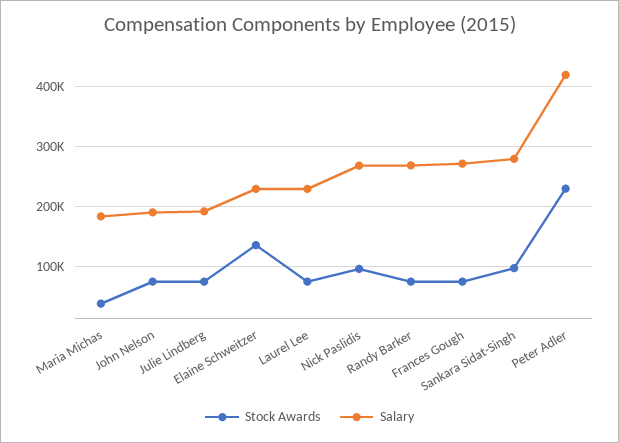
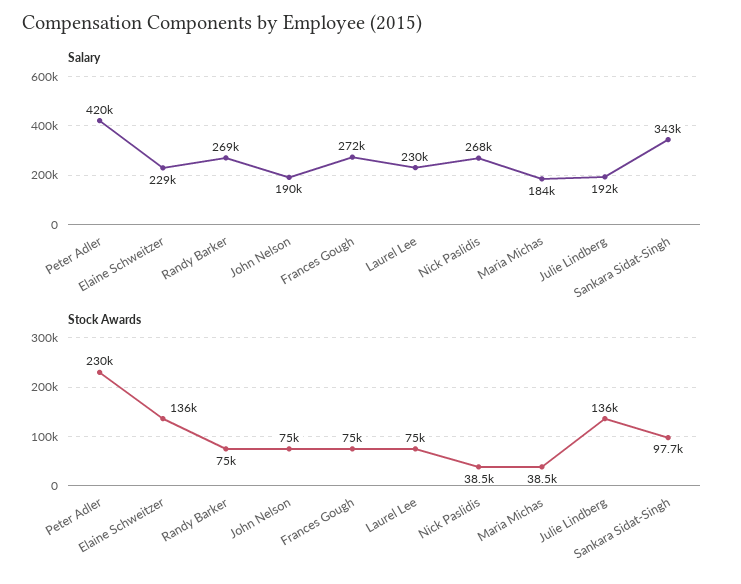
  {
    "Stock Awards": {
      "Maria Michas": 38500,
      "John Nelson": 75000,
-     "Julie Lindberg": 80000,
+     "Julie Lindberg": 136000,
      "Elaine Schweitzer": 136000,
      "Laurel Lee": 75000,
-     "Nick Paslidis": 100000,
+     "Nick Paslidis": 38500,
      "Randy Barker": 75000,
      "Frances Gough": 75000,
      "Sankara Sidat-Singh": 97700,
      "Peter Adler": 230000
    },
    "Salary": {
      "Maria Michas": 184000,
      "John Nelson": 190000,
      "Julie Lindberg": 192000,
      "Elaine Schweitzer": 229000,
      "Laurel Lee": 230000,
      "Nick Paslidis": 268000,
      "Randy Barker": 269000,
      "Frances Gough": 272000,
-     "Sankara Sidat-Singh": 280000,
+     "Sankara Sidat-Singh": 343000,
      "Peter Adler": 420000
    }
  }

